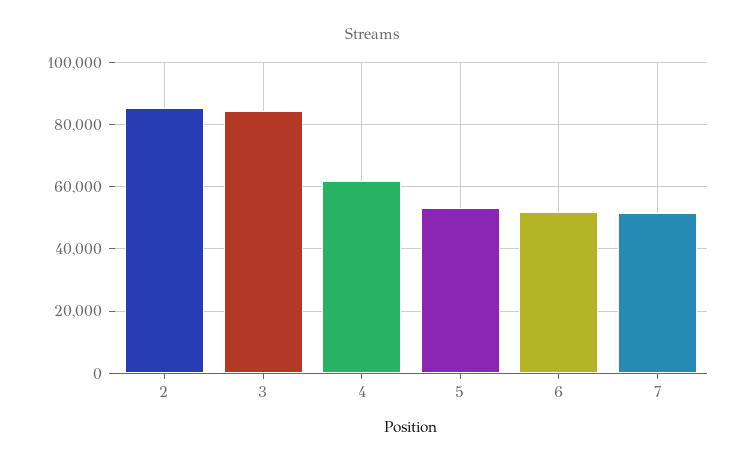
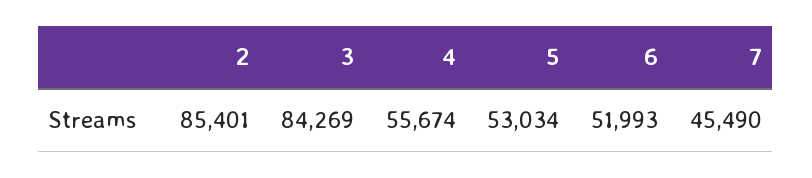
  {
    "2": 85401,
    "3": 84269,
-   "4": 62000,
+   "4": 55674,
    "5": 53034,
    "6": 51993,
-   "7": 52000
+   "7": 45490
  }

